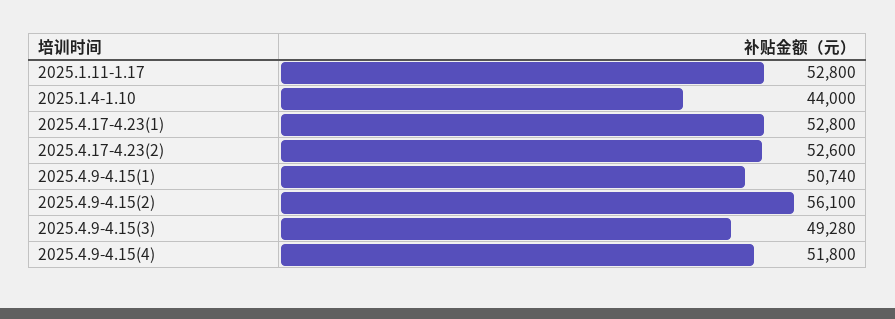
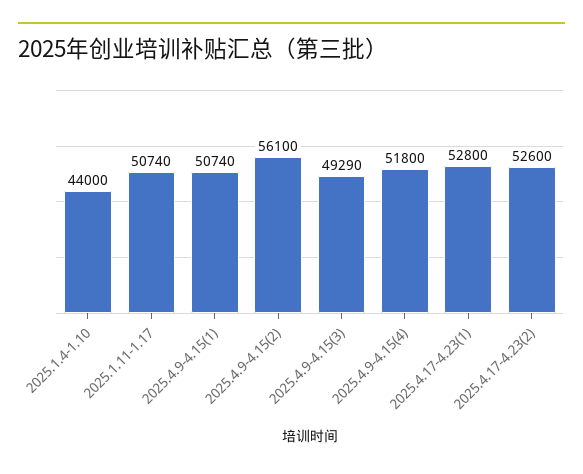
  {
-   "2025.1.11-1.17": 52800,
+   "2025.1.11-1.17": 50740,
    "2025.1.4-1.10": 44000,
    "2025.4.17-4.23(1)": 52800,
    "2025.4.17-4.23(2)": 52600,
    "2025.4.9-4.15(1)": 50740,
    "2025.4.9-4.15(2)": 56100,
-   "2025.4.9-4.15(3)": 49280,
+   "2025.4.9-4.15(3)": 49290,
    "2025.4.9-4.15(4)": 51800
  }

